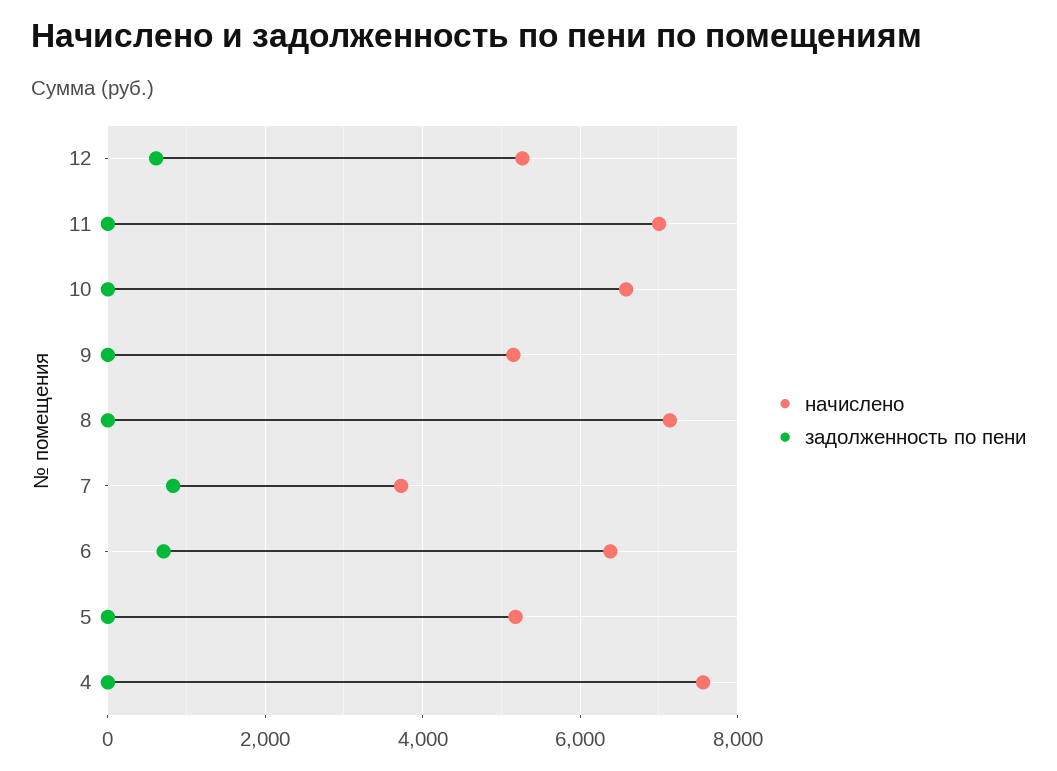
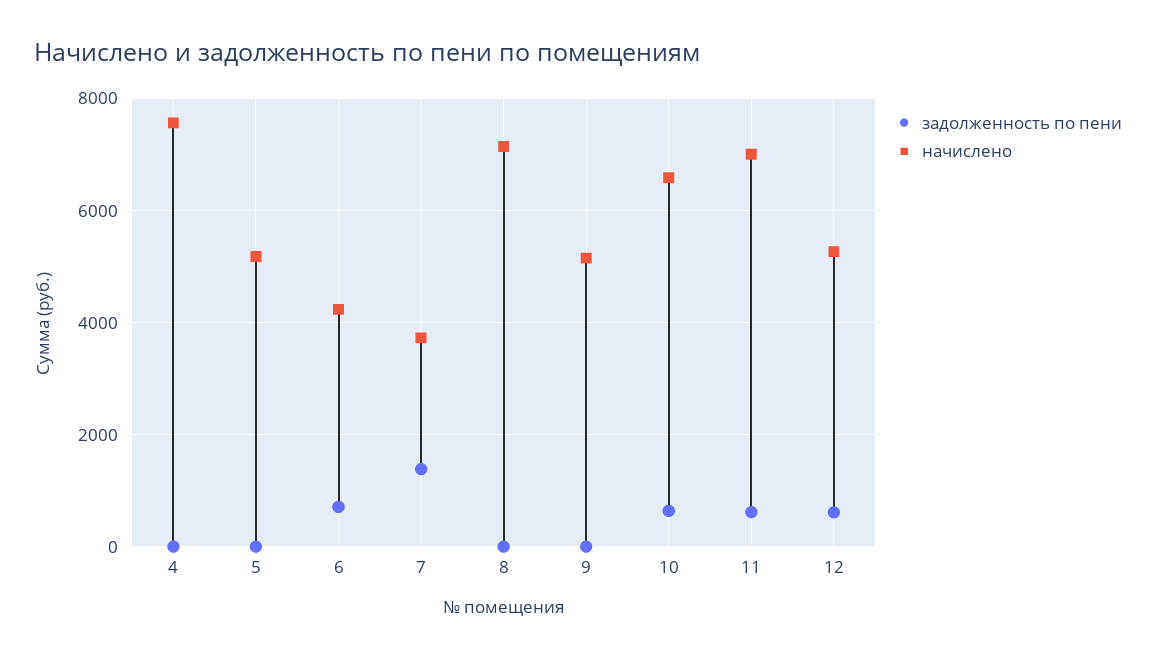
  {
    "начислено": {
      "12": 5200,
      "11": 7000,
      "10": 6600,
      "9": 5200,
      "8": 7200,
      "7": 3800,
-     "6": 6400,
+     "6": 4200,
      "5": 5200,
      "4": 7600
    },
    "задолженность по пени": {
      "12": 600,
-     "11": 0,
+     "11": 600,
-     "10": 0,
+     "10": 600,
      "9": 0,
      "8": 0,
-     "7": 800,
+     "7": 1400,
      "6": 800,
      "5": 0,
      "4": 0
    }
  }

